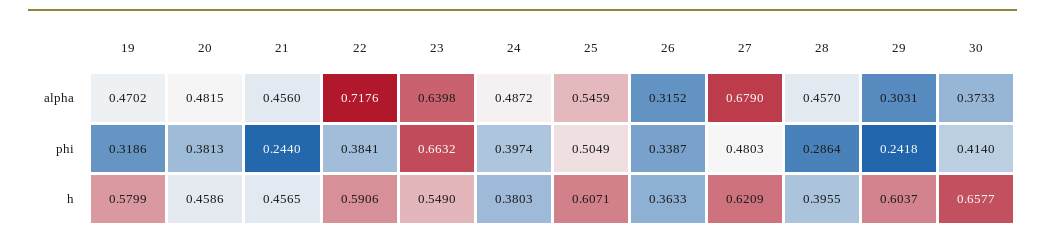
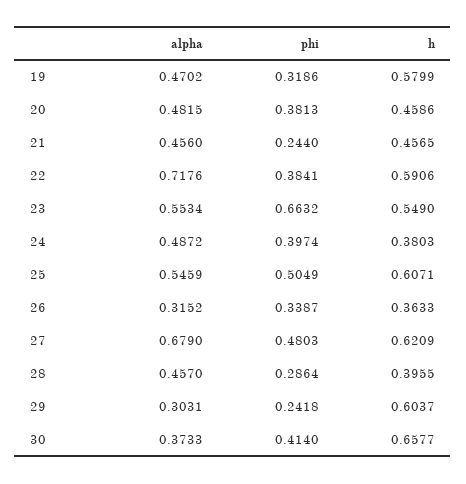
  {
    "19": {
      "alpha": 0.4702,
      "phi": 0.3186,
      "h": 0.5799
    },
    "20": {
      "alpha": 0.4815,
      "phi": 0.3813,
      "h": 0.4586
    },
    "21": {
      "alpha": 0.456,
      "phi": 0.244,
      "h": 0.4565
    },
    "22": {
      "alpha": 0.7176,
      "phi": 0.3841,
      "h": 0.5906
    },
    "23": {
-     "alpha": 0.6398,
+     "alpha": 0.5534,
      "phi": 0.6632,
      "h": 0.549
    },
    "24": {
      "alpha": 0.4872,
      "phi": 0.3974,
      "h": 0.3803
    },
    "25": {
      "alpha": 0.5459,
      "phi": 0.5049,
      "h": 0.6071
    },
    "26": {
      "alpha": 0.3152,
      "phi": 0.3387,
      "h": 0.3633
    },
    "27": {
      "alpha": 0.679,
      "phi": 0.4803,
      "h": 0.6209
    },
    "28": {
      "alpha": 0.457,
      "phi": 0.2864,
      "h": 0.3955
    },
    "29": {
      "alpha": 0.3031,
      "phi": 0.2418,
      "h": 0.6037
    },
    "30": {
      "alpha": 0.3733,
      "phi": 0.414,
      "h": 0.6577
    }
  }

